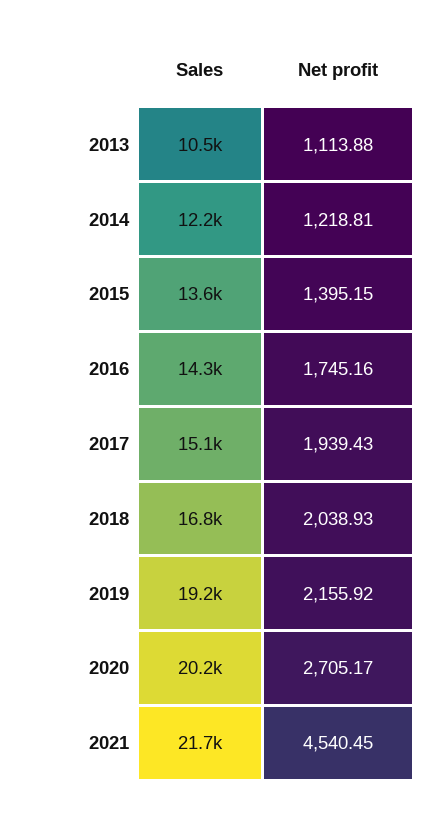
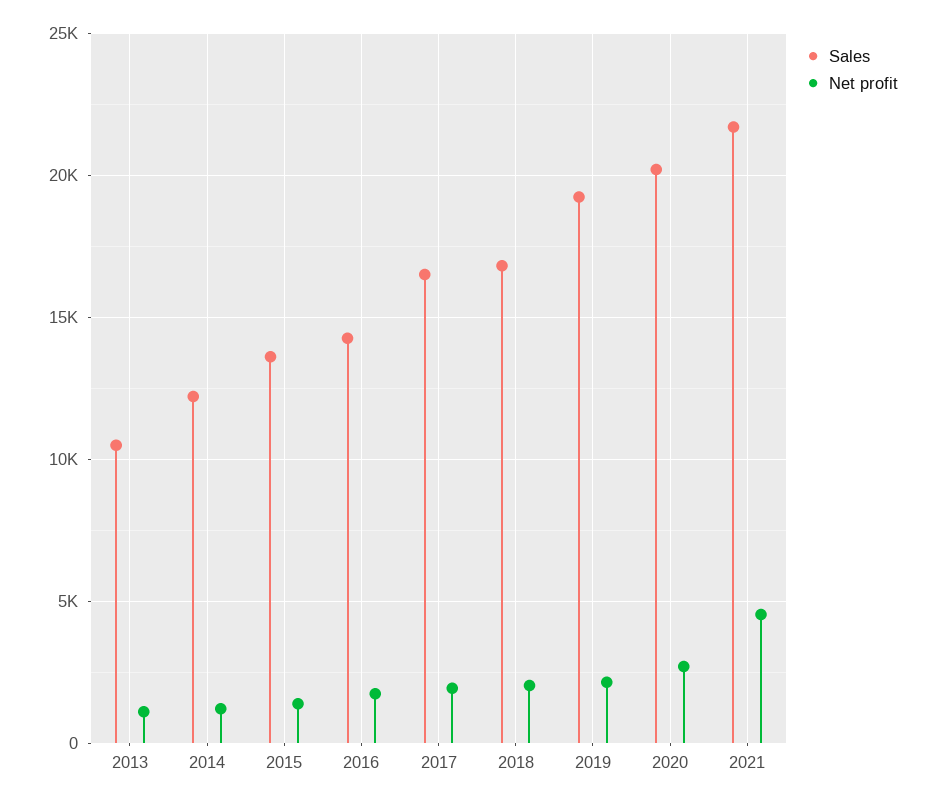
  {
    "Sales": {
      "2013": 10500,
      "2014": 12200,
      "2015": 13600,
      "2016": 14300,
-     "2017": 15100,
+     "2017": 16500,
      "2018": 16800,
      "2019": 19200,
      "2020": 20200,
      "2021": 21700
    },
    "Net profit": {
      "2013": 1113.88,
      "2014": 1218.81,
      "2015": 1395.15,
      "2016": 1745.16,
      "2017": 1939.43,
      "2018": 2038.93,
      "2019": 2155.92,
      "2020": 2705.17,
      "2021": 4540.45
    }
  }

